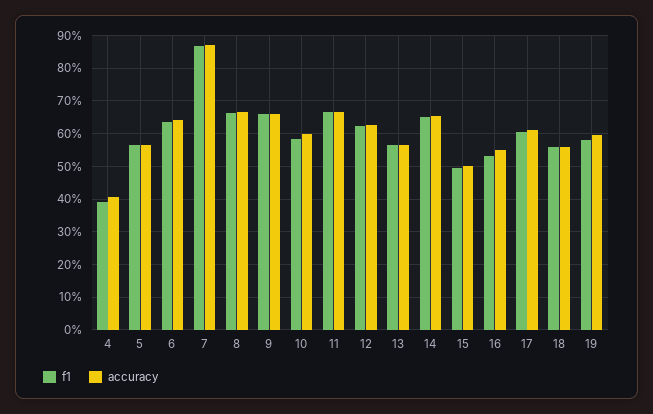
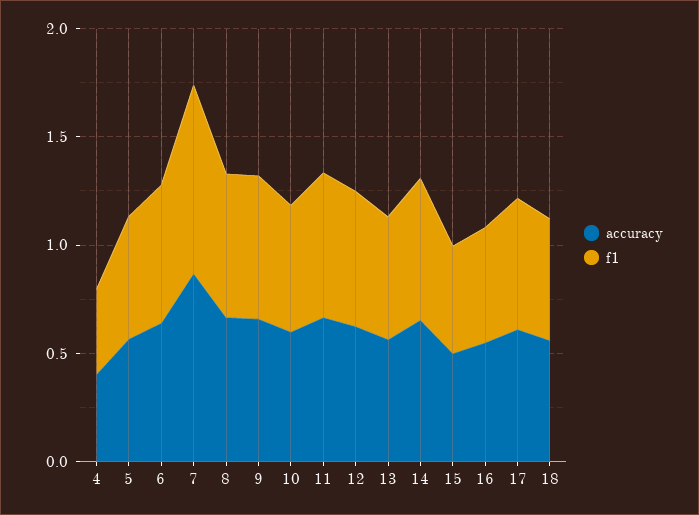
  {
    "f1": {
      "4": 0.4,
      "5": 0.56,
      "6": 0.64,
      "7": 0.86,
      "8": 0.66,
      "9": 0.66,
      "10": 0.58,
      "11": 0.66,
      "12": 0.62,
      "13": 0.56,
      "14": 0.66,
      "15": 0.5,
      "16": 0.54,
      "17": 0.6,
-     "18": 0.56,
+     "18": 0.56
-     "19": 0.58
    },
    "accuracy": {
      "4": 0.4,
      "5": 0.56,
      "6": 0.64,
      "7": 0.86,
      "8": 0.66,
      "9": 0.66,
      "10": 0.6,
      "11": 0.66,
      "12": 0.62,
      "13": 0.56,
      "14": 0.66,
      "15": 0.5,
      "16": 0.56,
      "17": 0.62,
-     "18": 0.56,
+     "18": 0.56
-     "19": 0.6
    }
  }

